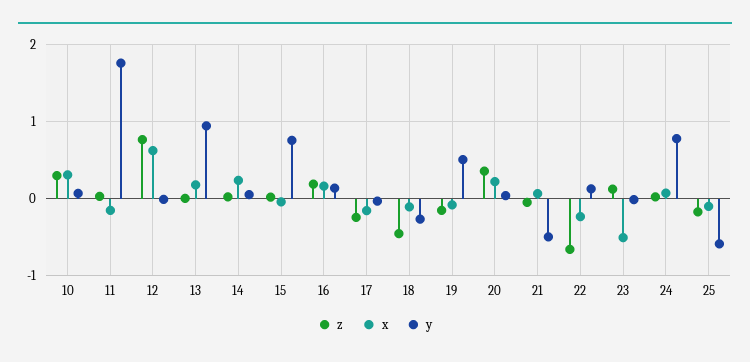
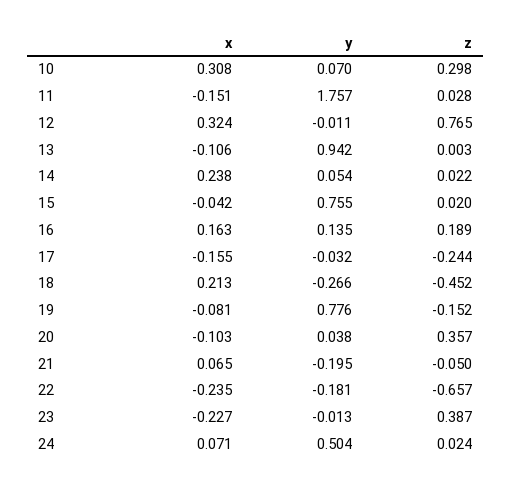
  {
    "z": {
      "10": 0.298,
      "11": 0.028,
      "12": 0.765,
      "13": 0.003,
      "14": 0.022,
      "15": 0.02,
      "16": 0.189,
      "17": -0.244,
      "18": -0.452,
      "19": -0.152,
      "20": 0.357,
      "21": -0.05,
      "22": -0.657,
-     "23": 0.1,
+     "23": 0.387,
-     "24": 0.024,
+     "24": 0.024
-     "25": -0.2
    },
    "x": {
      "10": 0.308,
      "11": -0.151,
-     "12": 0.6,
+     "12": 0.324,
-     "13": 0.2,
+     "13": -0.106,
      "14": 0.238,
      "15": -0.042,
      "16": 0.163,
      "17": -0.155,
-     "18": -0.1,
+     "18": 0.213,
      "19": -0.081,
-     "20": 0.2,
+     "20": -0.103,
      "21": 0.065,
      "22": -0.235,
-     "23": -0.5,
+     "23": -0.227,
-     "24": 0.071,
+     "24": 0.071
-     "25": -0.1
    },
    "y": {
      "10": 0.07,
      "11": 1.757,
      "12": -0.011,
      "13": 0.942,
      "14": 0.054,
      "15": 0.755,
      "16": 0.135,
      "17": -0.032,
      "18": -0.266,
-     "19": 0.5,
+     "19": 0.776,
      "20": 0.038,
-     "21": -0.5,
+     "21": -0.195,
-     "22": 0.1,
+     "22": -0.181,
      "23": -0.013,
-     "24": 0.8,
+     "24": 0.504
-     "25": -0.6
    }
  }

